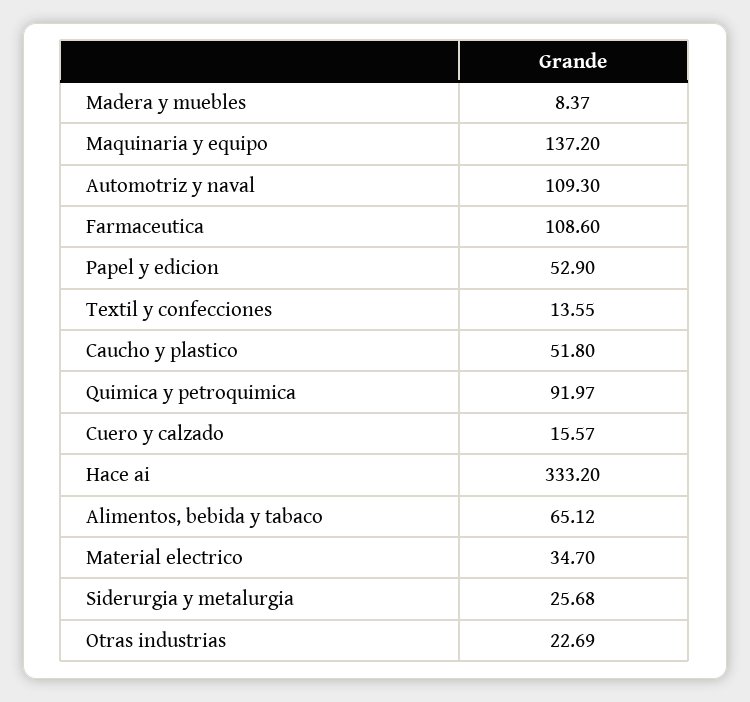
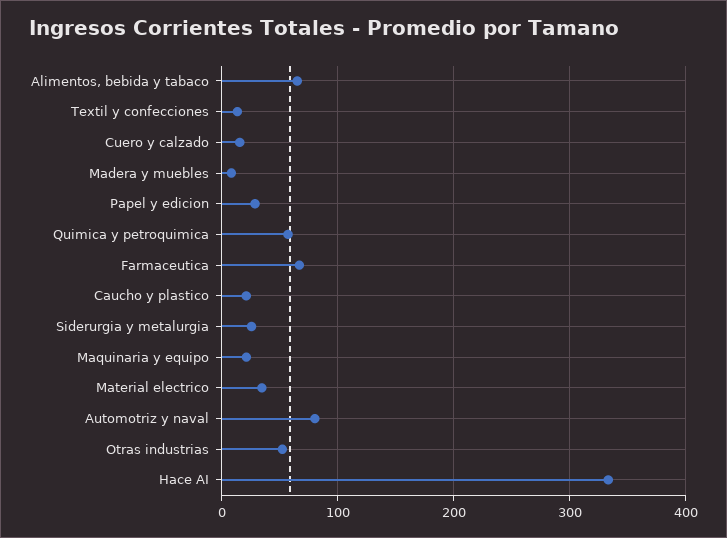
  {
    "Madera y muebles": 8.37,
-   "Maquinaria y equipo": 137.2,
+   "Maquinaria y equipo": 20,
-   "Automotriz y naval": 109.3,
+   "Automotriz y naval": 80,
-   "Farmaceutica": 108.6,
+   "Farmaceutica": 70,
-   "Papel y edicion": 52.9,
+   "Papel y edicion": 30,
    "Textil y confecciones": 13.55,
-   "Caucho y plastico": 51.8,
+   "Caucho y plastico": 20,
-   "Quimica y petroquimica": 91.97,
+   "Quimica y petroquimica": 60,
    "Cuero y calzado": 15.57,
    "Hace ai": 333.2,
    "Alimentos, bebida y tabaco": 65.12,
    "Material electrico": 34.7,
    "Siderurgia y metalurgia": 25.68,
-   "Otras industrias": 22.69
+   "Otras industrias": 50
  }

